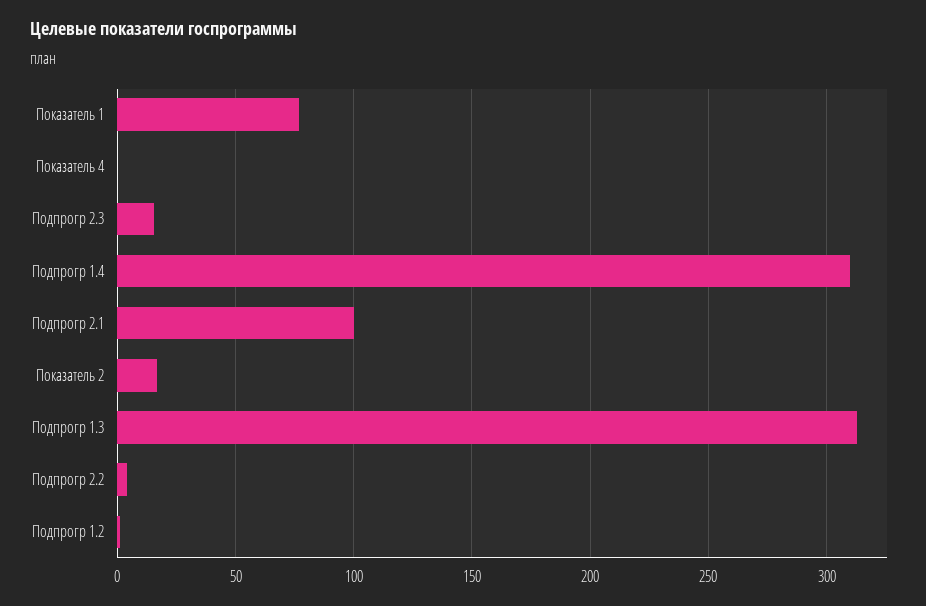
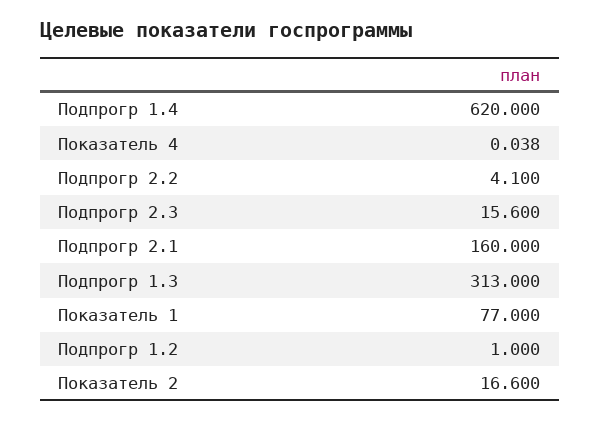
  {
    "Показатель 1": 77,
    "Показатель 4": 0.038,
    "Подпрогр 2.3": 15.6,
-   "Подпрогр 1.4": 310,
+   "Подпрогр 1.4": 620,
-   "Подпрогр 2.1": 100,
+   "Подпрогр 2.1": 160,
    "Показатель 2": 16.6,
    "Подпрогр 1.3": 313,
    "Подпрогр 2.2": 4.1,
    "Подпрогр 1.2": 1
  }

